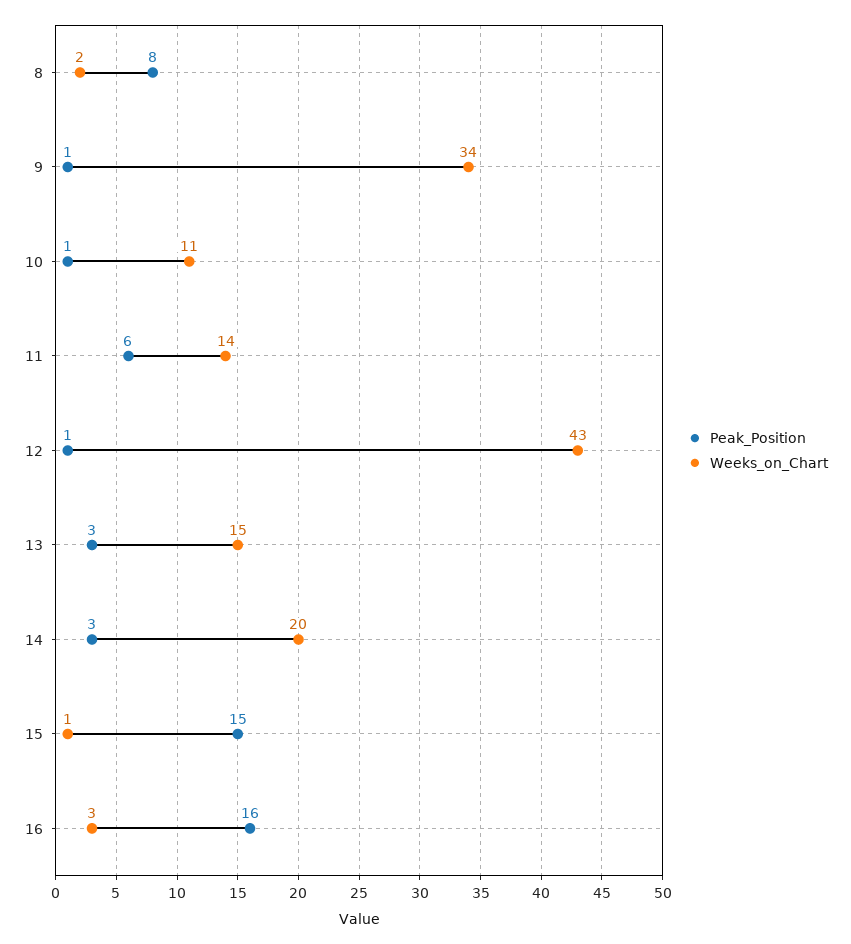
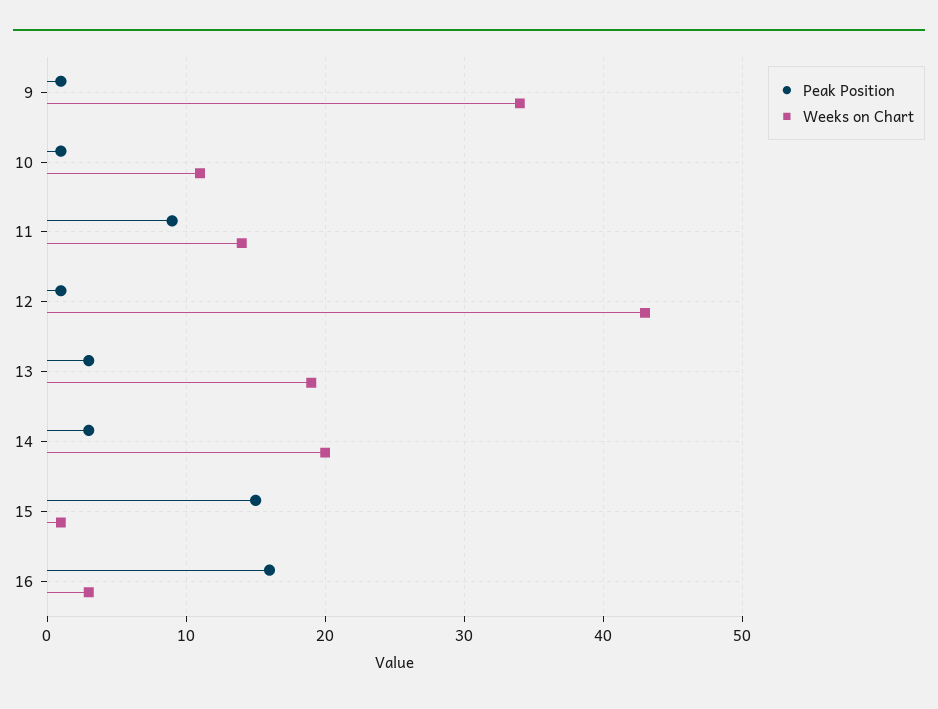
  {
    "Peak_Position": {
-     "8": 8,
      "9": 1,
      "10": 1,
-     "11": 6,
+     "11": 9,
      "12": 1,
      "13": 3,
      "14": 3,
      "15": 15,
      "16": 16
    },
    "Weeks_on_Chart": {
-     "8": 2,
      "9": 34,
      "10": 11,
      "11": 14,
      "12": 43,
-     "13": 15,
+     "13": 19,
      "14": 20,
      "15": 1,
      "16": 3
    }
  }

